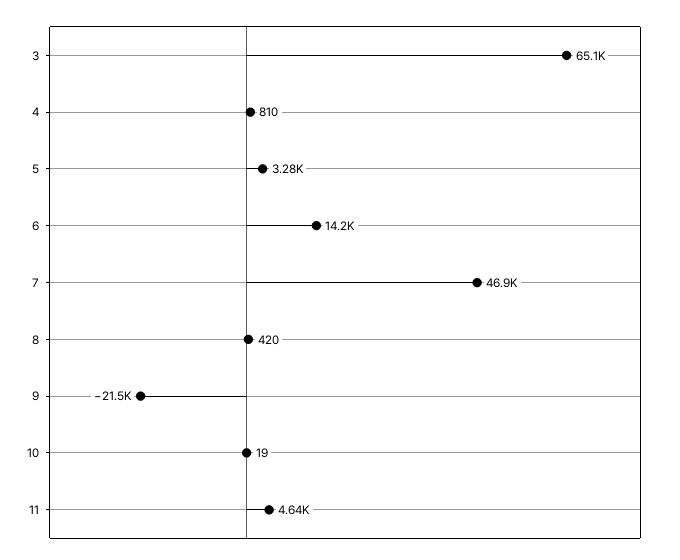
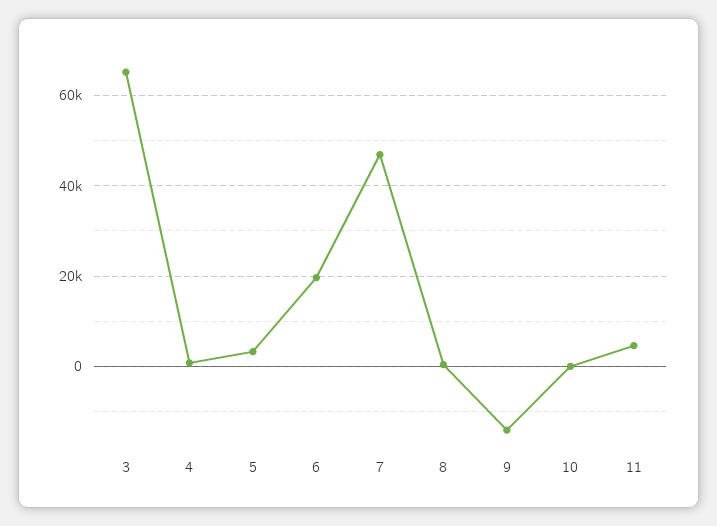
  {
    "3": 65100,
    "4": 810,
    "5": 3280,
-   "6": 14200,
+   "6": 20000,
    "7": 46900,
    "8": 420,
-   "9": -21500,
+   "9": -14000,
    "10": 19,
    "11": 4640
  }

